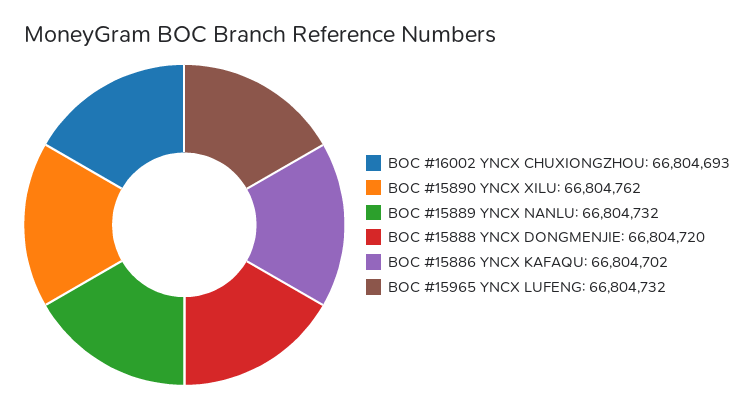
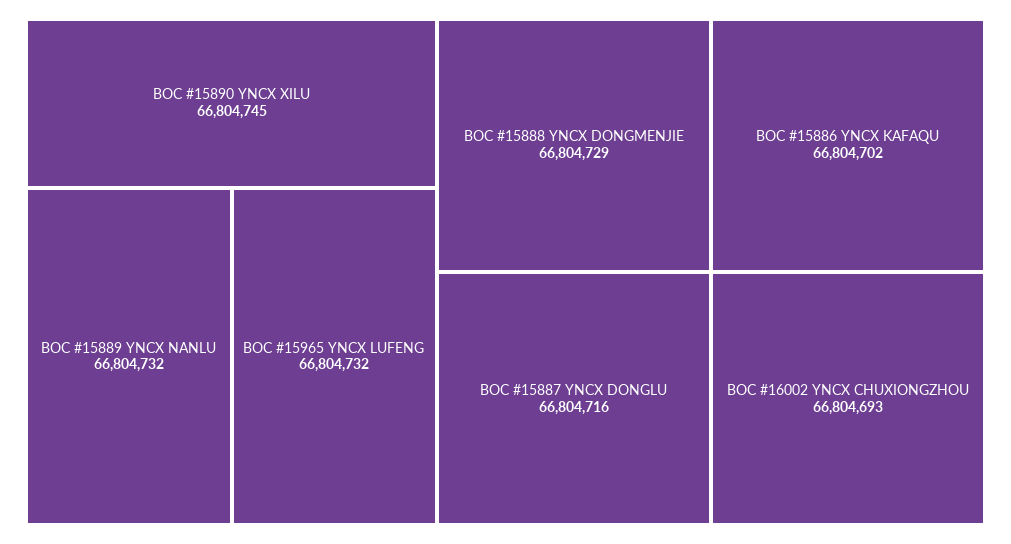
  {
    "BOC #16002 YNCX CHUXIONGZHOU": 66804693,
-   "BOC #15890 YNCX XILU": 66804762,
+   "BOC #15890 YNCX XILU": 66804745,
    "BOC #15889 YNCX NANLU": 66804732,
-   "BOC #15888 YNCX DONGMENJIE": 66804720,
+   "BOC #15888 YNCX DONGMENJIE": 66804729,
    "BOC #15886 YNCX KAFAQU": 66804702,
-   "BOC #15965 YNCX LUFENG": 66804732
+   "BOC #15965 YNCX LUFENG": 66804732,
+   "BOC #15887 YNCX DONGLU": 66804716
  }

